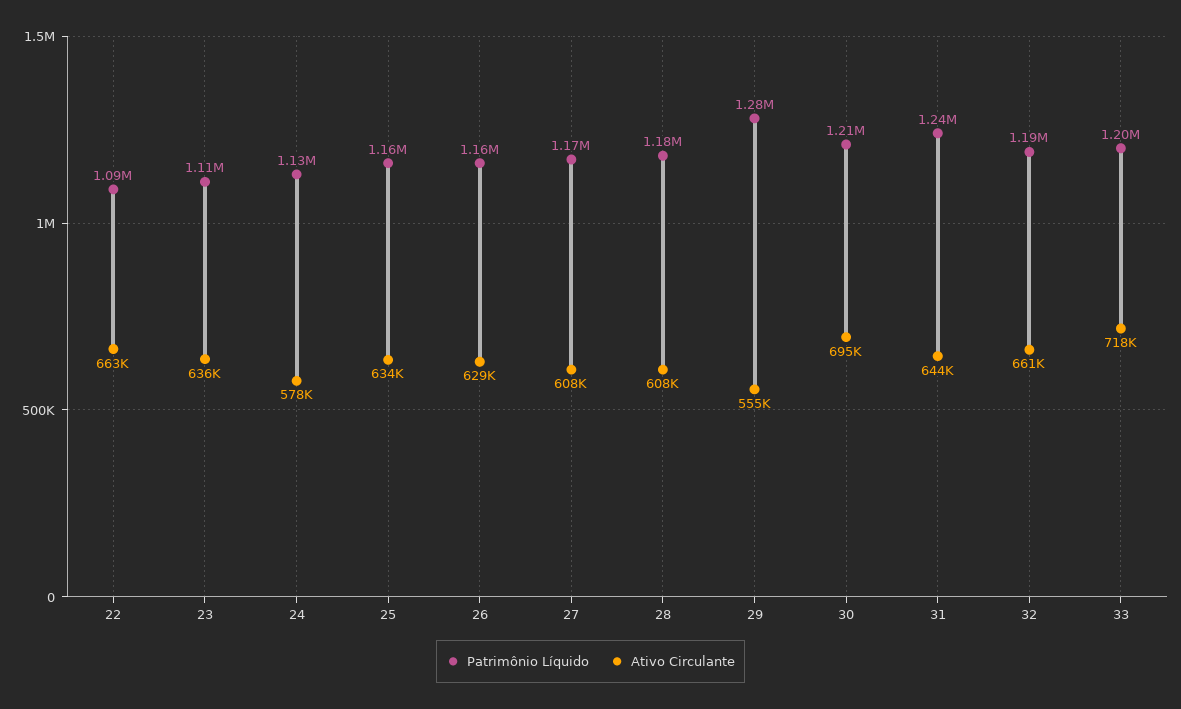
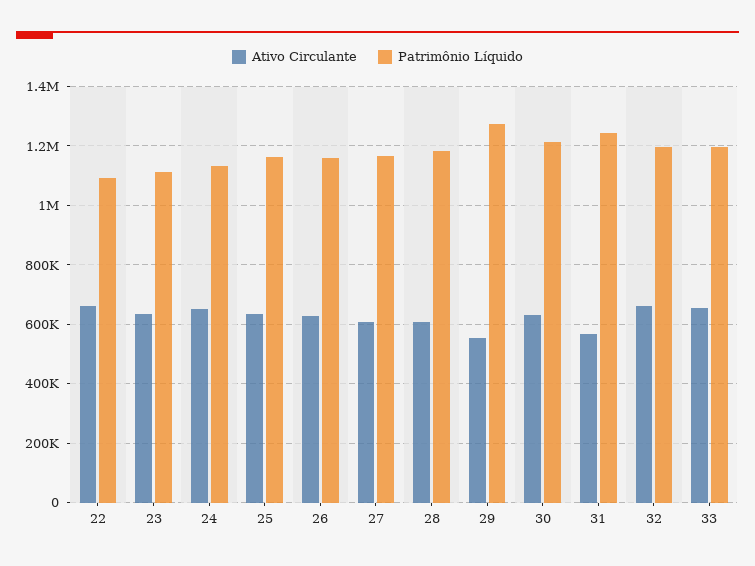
  {
    "Patrimônio Líquido": {
      "22": 1090000,
      "23": 1110000,
      "24": 1130000,
      "25": 1160000,
      "26": 1160000,
      "27": 1170000,
      "28": 1180000,
      "29": 1280000,
      "30": 1210000,
      "31": 1240000,
      "32": 1190000,
      "33": 1200000
    },
    "Ativo Circulante": {
      "22": 663000,
      "23": 636000,
-     "24": 578000,
+     "24": 650000,
      "25": 634000,
      "26": 629000,
      "27": 608000,
      "28": 608000,
      "29": 555000,
-     "30": 695000,
+     "30": 625000,
-     "31": 644000,
+     "31": 575000,
      "32": 661000,
-     "33": 718000
+     "33": 650000
    }
  }

